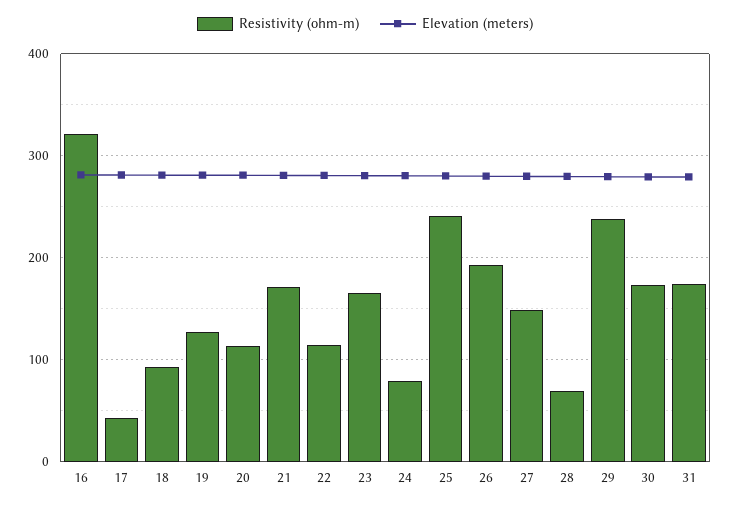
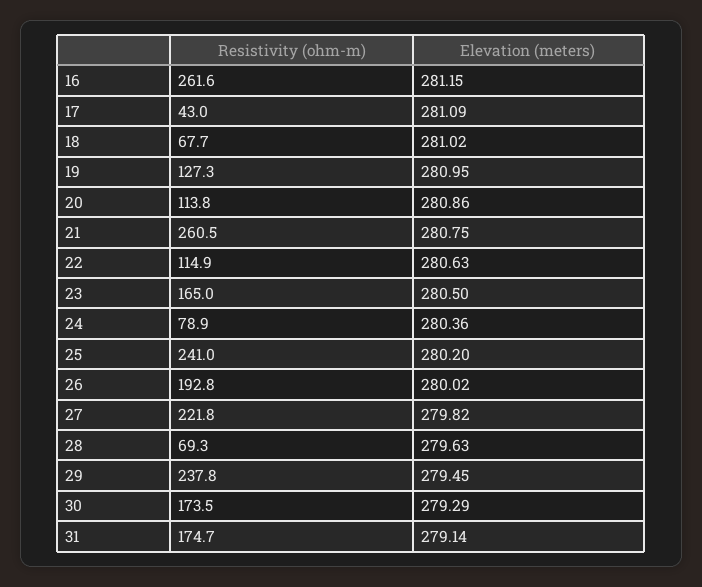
  {
    "Resistivity (ohm-m)": {
-     "16": 320,
+     "16": 261.6,
      "17": 43,
-     "18": 90,
+     "18": 67.7,
      "19": 127.3,
      "20": 113.8,
-     "21": 170,
+     "21": 260.5,
      "22": 114.9,
      "23": 165,
      "24": 78.9,
      "25": 241,
      "26": 192.8,
-     "27": 150,
+     "27": 221.8,
      "28": 69.3,
      "29": 237.8,
      "30": 173.5,
      "31": 174.7
    },
    "Elevation (meters)": {
      "16": 281.15,
      "17": 281.09,
      "18": 281.02,
      "19": 280.95,
      "20": 280.86,
      "21": 280.75,
      "22": 280.63,
      "23": 280.5,
      "24": 280.36,
      "25": 280.2,
      "26": 280.02,
      "27": 279.82,
      "28": 279.63,
      "29": 279.45,
      "30": 279.29,
      "31": 279.14
    }
  }

